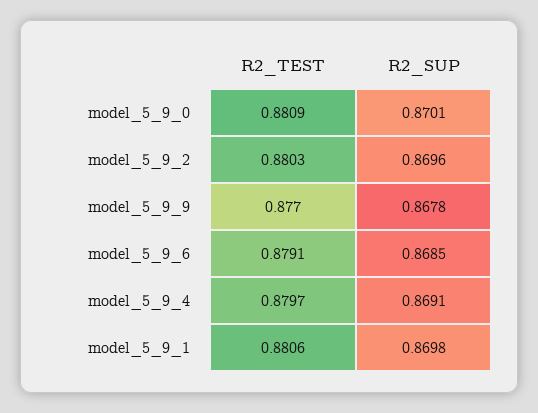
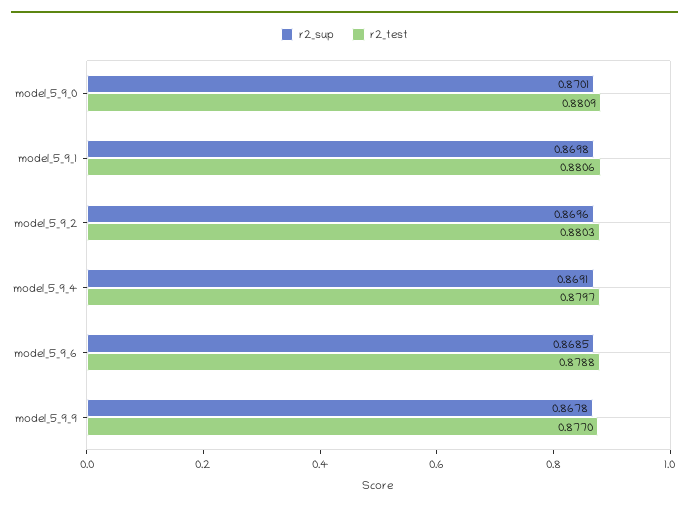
  {
    "R2_TEST": {
      "model_5_9_0": 0.8809,
      "model_5_9_2": 0.8803,
      "model_5_9_9": 0.877,
-     "model_5_9_6": 0.8791,
+     "model_5_9_6": 0.8788,
      "model_5_9_4": 0.8797,
      "model_5_9_1": 0.8806
    },
    "R2_SUP": {
      "model_5_9_0": 0.8701,
      "model_5_9_2": 0.8696,
      "model_5_9_9": 0.8678,
      "model_5_9_6": 0.8685,
      "model_5_9_4": 0.8691,
      "model_5_9_1": 0.8698
    }
  }

